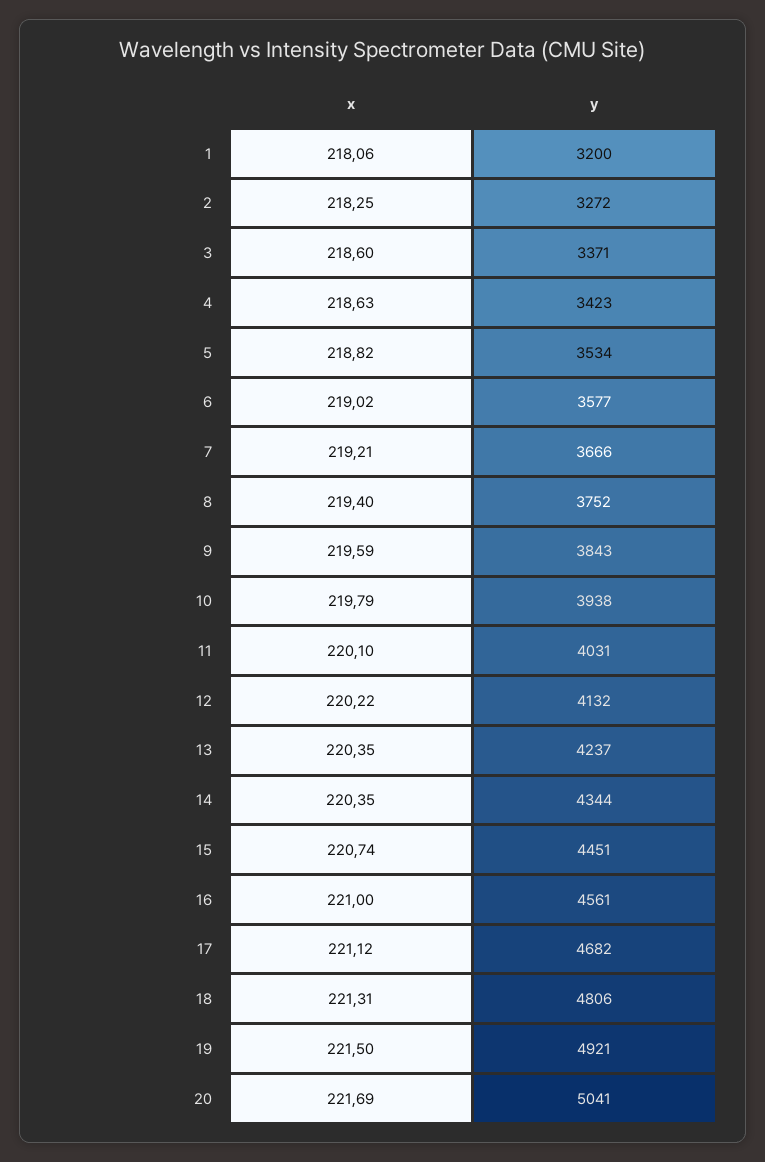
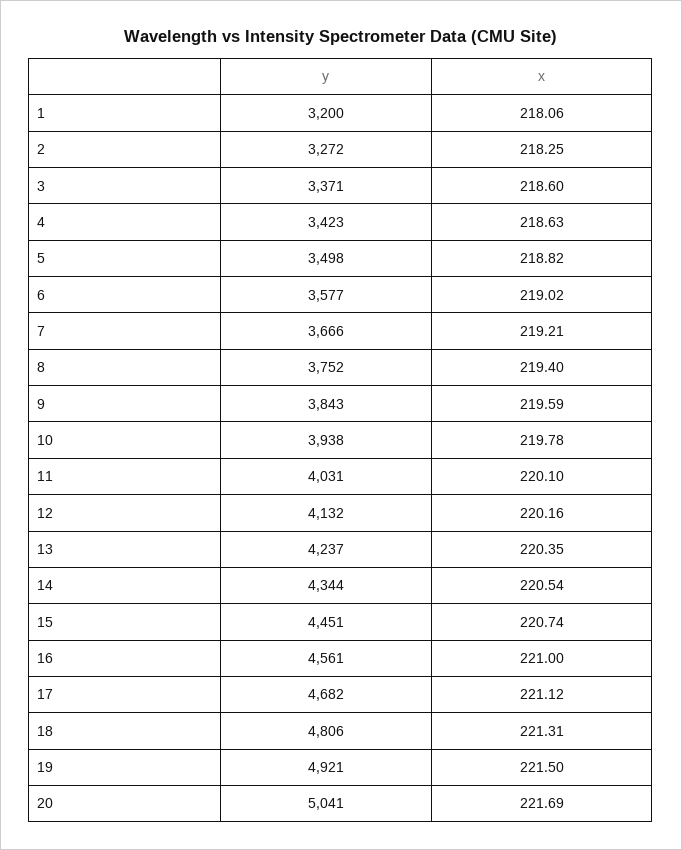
  {
    "x": {
      "1": 218.06,
      "2": 218.25,
      "3": 218.6,
      "4": 218.63,
      "5": 218.82,
      "6": 219.02,
      "7": 219.21,
      "8": 219.4,
      "9": 219.59,
-     "10": 219.79,
+     "10": 219.78,
      "11": 220.1,
-     "12": 220.22,
+     "12": 220.16,
      "13": 220.35,
-     "14": 220.35,
+     "14": 220.54,
      "15": 220.74,
      "16": 221,
      "17": 221.12,
      "18": 221.31,
      "19": 221.5,
      "20": 221.69
    },
    "y": {
      "1": 3200,
      "2": 3272,
      "3": 3371,
      "4": 3423,
-     "5": 3534,
+     "5": 3498,
      "6": 3577,
      "7": 3666,
      "8": 3752,
      "9": 3843,
      "10": 3938,
      "11": 4031,
      "12": 4132,
      "13": 4237,
      "14": 4344,
      "15": 4451,
      "16": 4561,
      "17": 4682,
      "18": 4806,
      "19": 4921,
      "20": 5041
    }
  }

